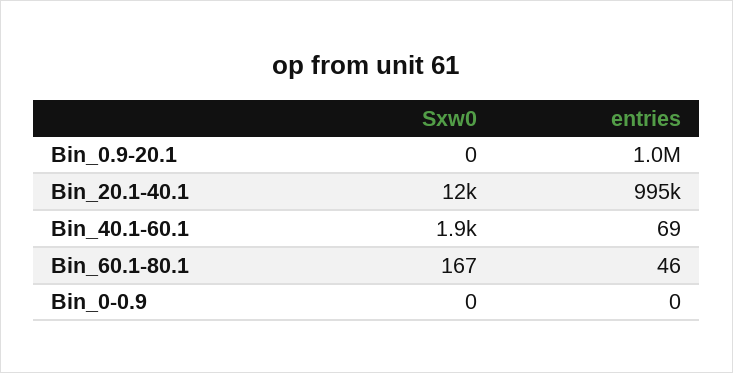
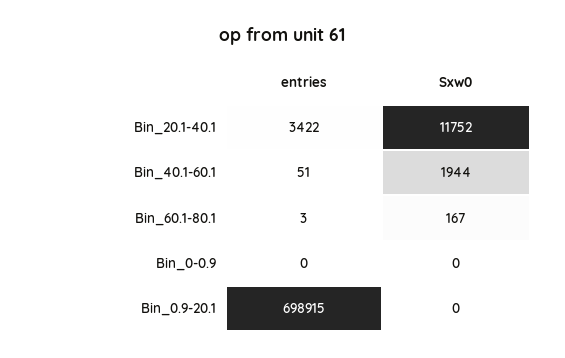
  {
    "Sxw0": {
      "Bin_0.9-20.1": 0,
      "Bin_20.1-40.1": 11752,
      "Bin_40.1-60.1": 1944,
      "Bin_60.1-80.1": 167,
      "Bin_0-0.9": 0
    },
    "entries": {
-     "Bin_0.9-20.1": 1000000,
+     "Bin_0.9-20.1": 698915,
-     "Bin_20.1-40.1": 995000,
+     "Bin_20.1-40.1": 3422,
-     "Bin_40.1-60.1": 69,
+     "Bin_40.1-60.1": 51,
-     "Bin_60.1-80.1": 46,
+     "Bin_60.1-80.1": 3,
      "Bin_0-0.9": 0
    }
  }

